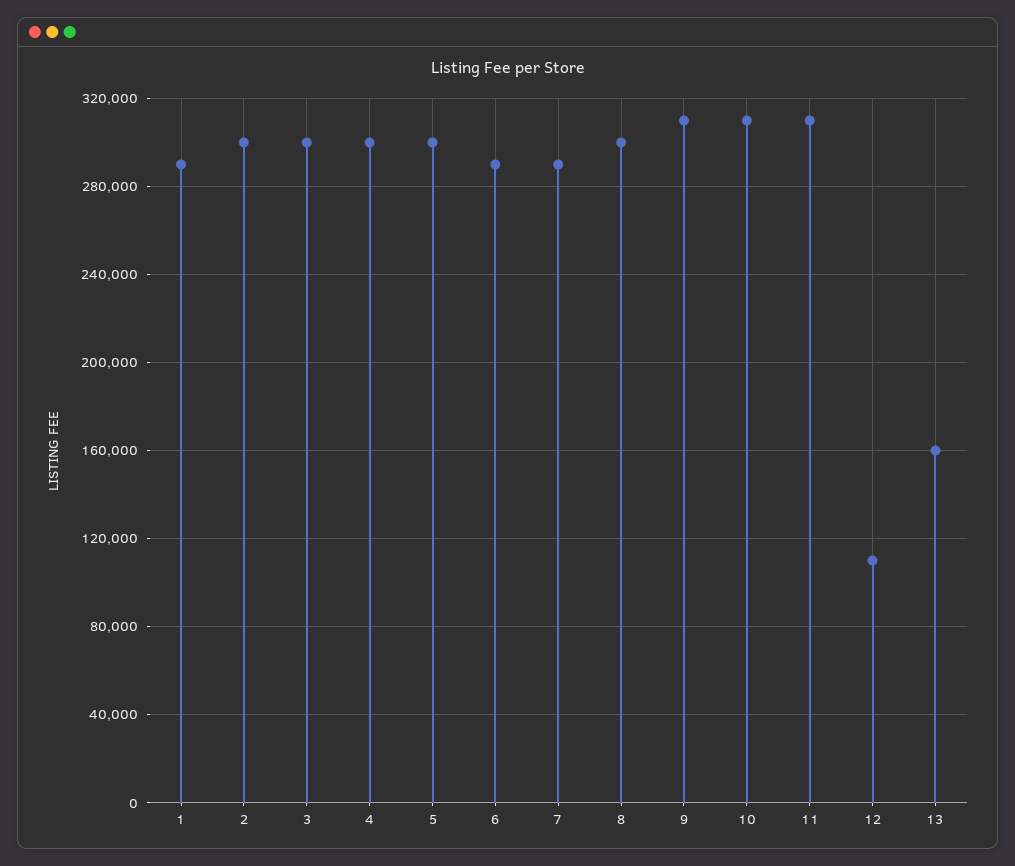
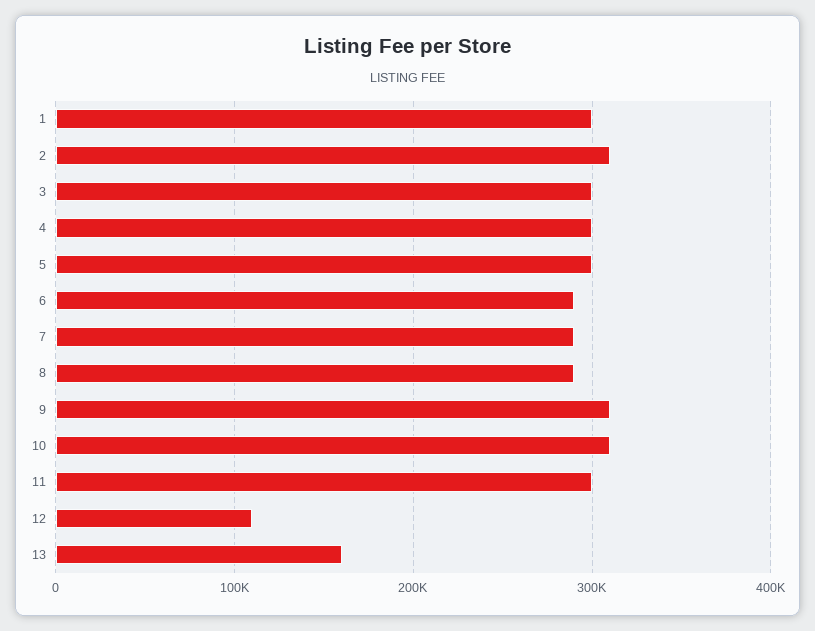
  {
-   "1": 290000,
+   "1": 300000,
-   "2": 300000,
+   "2": 310000,
    "3": 300000,
    "4": 300000,
    "5": 300000,
    "6": 290000,
    "7": 290000,
-   "8": 300000,
+   "8": 290000,
    "9": 310000,
    "10": 310000,
-   "11": 310000,
+   "11": 300000,
    "12": 110000,
    "13": 160000
  }

